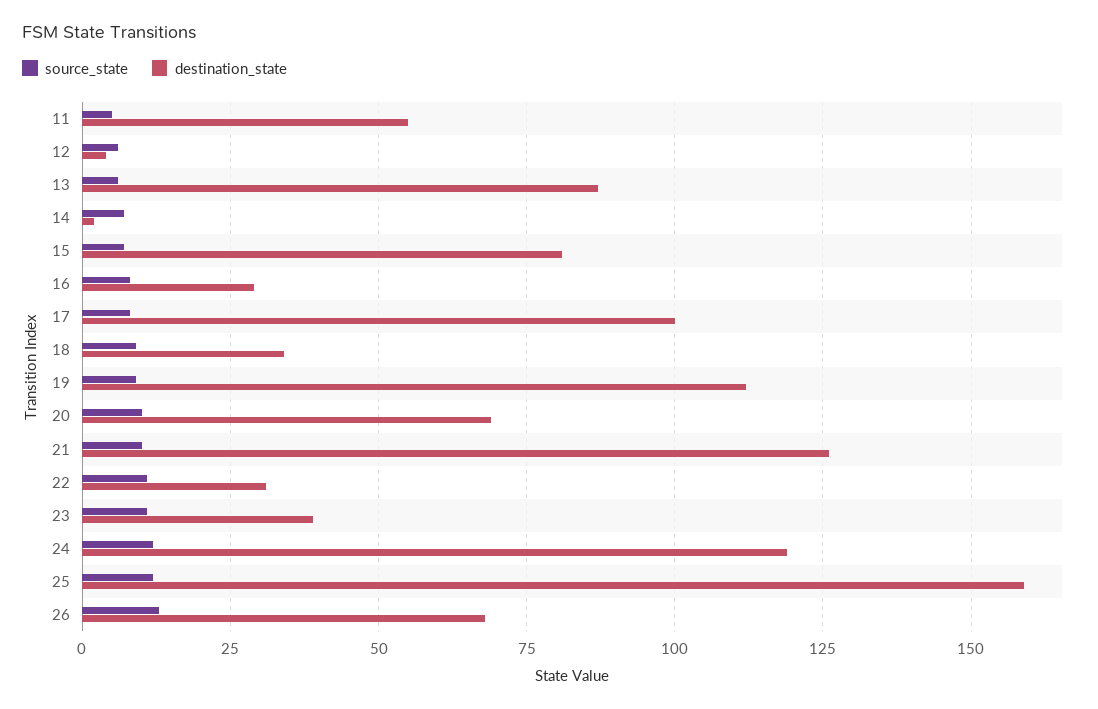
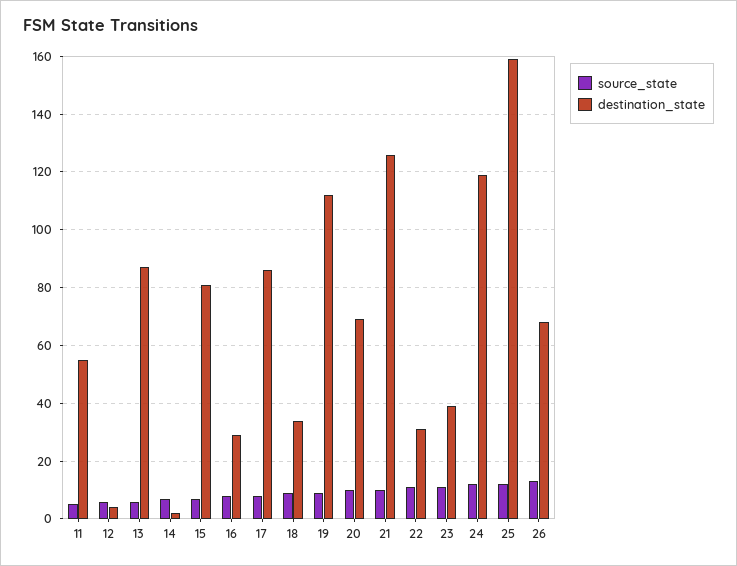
  {
    "source_state": {
      "11": 5,
      "12": 5,
      "13": 5,
      "14": 5,
      "15": 5,
      "16": 10,
      "17": 10,
      "18": 10,
      "19": 10,
      "20": 10,
      "21": 10,
      "22": 10,
      "23": 10,
      "24": 10,
      "25": 10,
      "26": 15
    },
    "destination_state": {
      "11": 55,
      "12": 5,
      "13": 85,
      "14": 0,
      "15": 80,
      "16": 30,
-     "17": 100,
+     "17": 85,
      "18": 35,
      "19": 110,
      "20": 70,
      "21": 125,
      "22": 30,
      "23": 40,
      "24": 120,
      "25": 160,
      "26": 70
    }
  }

